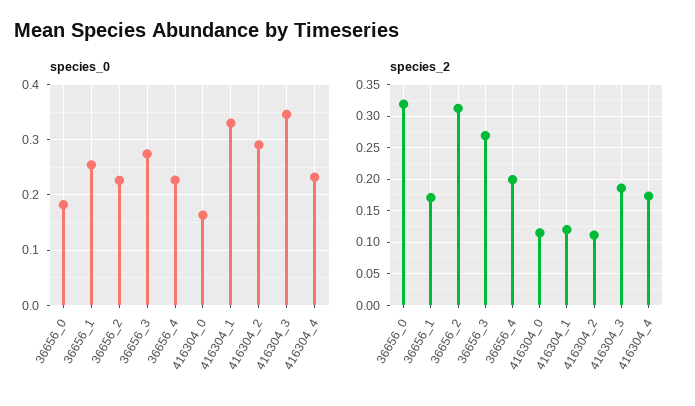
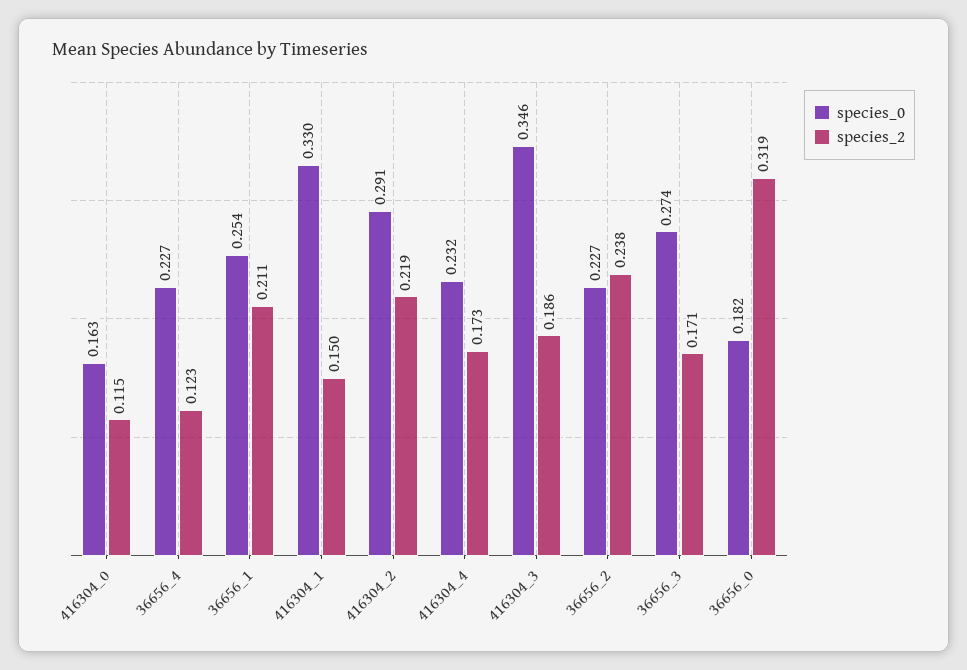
  {
    "species_0": {
      "36656_0": 0.182,
      "36656_1": 0.254,
      "36656_2": 0.227,
      "36656_3": 0.274,
      "36656_4": 0.227,
      "416304_0": 0.163,
      "416304_1": 0.33,
      "416304_2": 0.291,
      "416304_3": 0.346,
      "416304_4": 0.232
    },
    "species_2": {
      "36656_0": 0.319,
-     "36656_1": 0.17,
+     "36656_1": 0.211,
-     "36656_2": 0.31,
+     "36656_2": 0.238,
-     "36656_3": 0.27,
+     "36656_3": 0.171,
-     "36656_4": 0.2,
+     "36656_4": 0.123,
      "416304_0": 0.115,
-     "416304_1": 0.12,
+     "416304_1": 0.15,
-     "416304_2": 0.11,
+     "416304_2": 0.219,
      "416304_3": 0.186,
      "416304_4": 0.173
    }
  }

